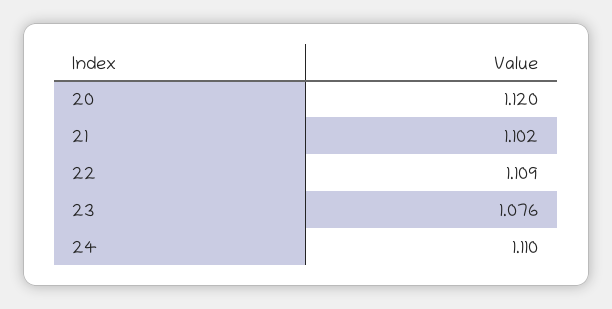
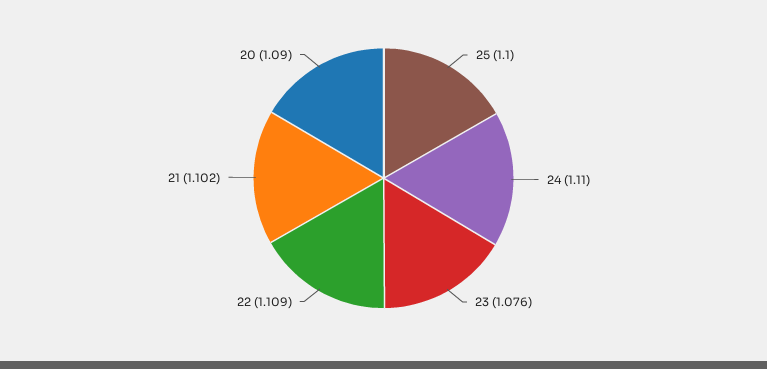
  {
-   "20": 1.12,
+   "20": 1.09,
    "21": 1.102,
    "22": 1.109,
    "23": 1.076,
-   "24": 1.11
+   "24": 1.11,
+   "25": 1.1
  }

